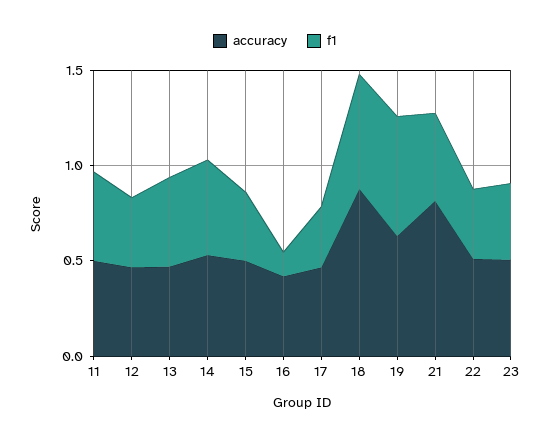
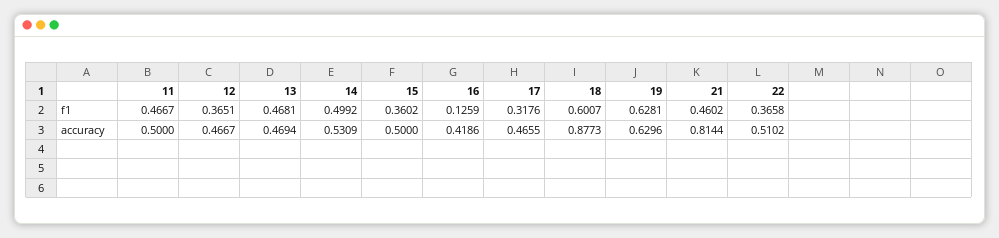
  {
    "accuracy": {
      "11": 0.5,
      "12": 0.4667,
      "13": 0.4694,
      "14": 0.5309,
      "15": 0.5,
      "16": 0.4186,
      "17": 0.4655,
      "18": 0.8773,
      "19": 0.6296,
      "21": 0.8144,
-     "22": 0.5102,
+     "22": 0.5102
-     "23": 0.5
    },
    "f1": {
      "11": 0.4667,
      "12": 0.3651,
      "13": 0.4681,
      "14": 0.4992,
      "15": 0.3602,
      "16": 0.1259,
      "17": 0.3176,
      "18": 0.6007,
      "19": 0.6281,
      "21": 0.4602,
-     "22": 0.3658,
+     "22": 0.3658
-     "23": 0.4
    }
  }

